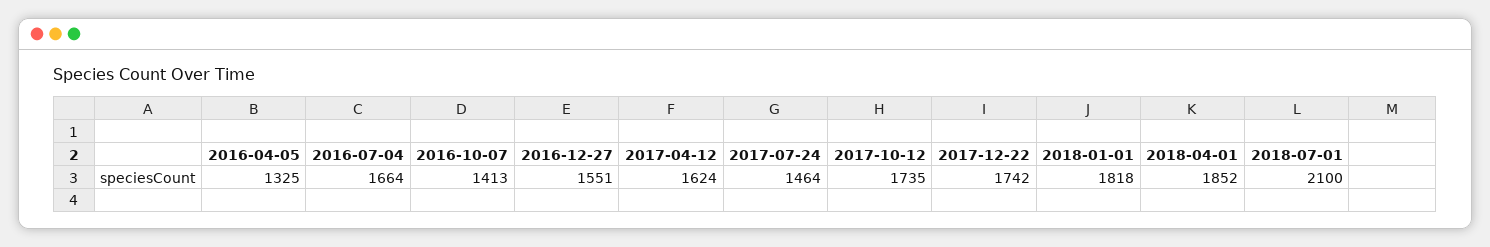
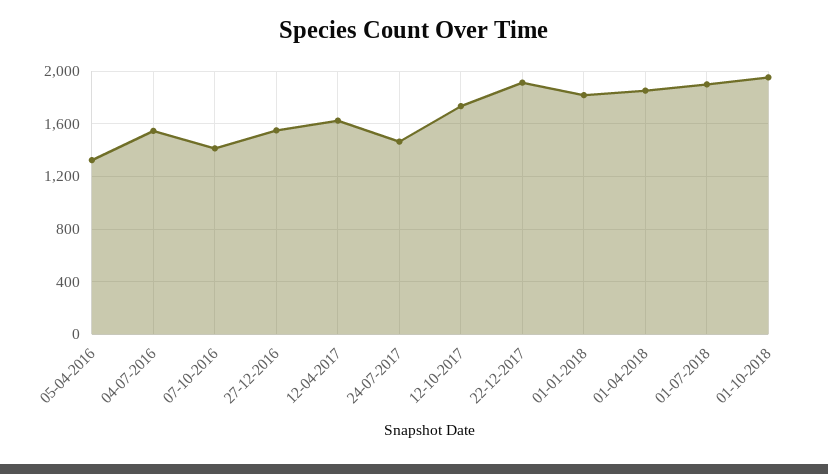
  {
    "2016-04-05": 1325,
-   "2016-07-04": 1664,
+   "2016-07-04": 1550,
    "2016-10-07": 1413,
    "2016-12-27": 1551,
    "2017-04-12": 1624,
    "2017-07-24": 1464,
    "2017-10-12": 1735,
-   "2017-12-22": 1742,
+   "2017-12-22": 1900,
    "2018-01-01": 1818,
    "2018-04-01": 1852,
-   "2018-07-01": 2100
+   "2018-07-01": 1900,
+   "01-10-2018": 1950
  }

